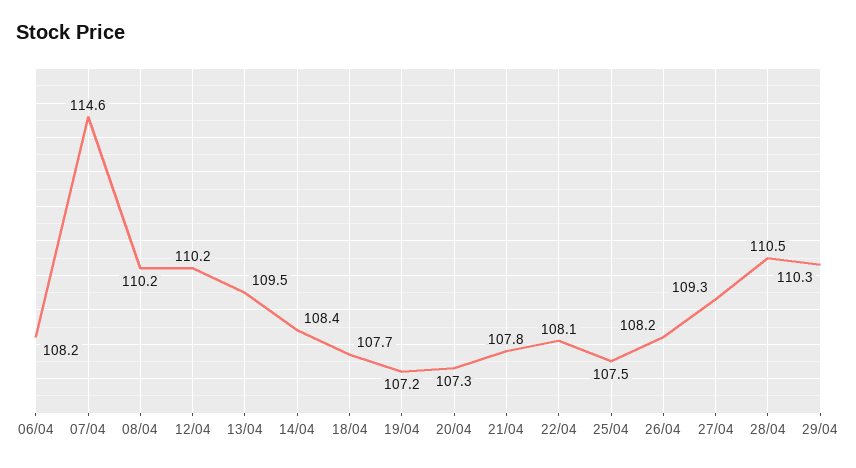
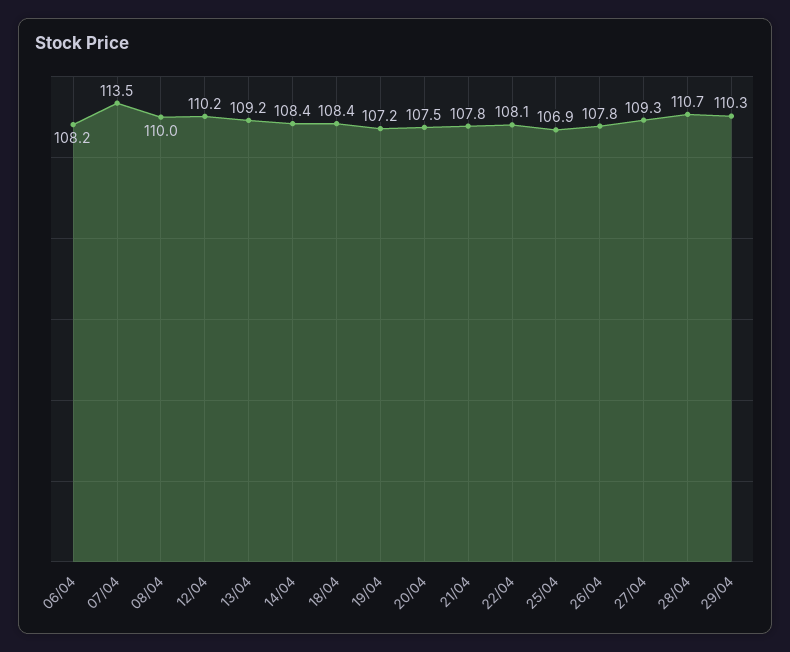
  {
    "06/04": 108.2,
-   "07/04": 114.6,
+   "07/04": 113.5,
-   "08/04": 110.2,
+   "08/04": 110,
    "12/04": 110.2,
-   "13/04": 109.5,
+   "13/04": 109.2,
    "14/04": 108.4,
-   "18/04": 107.7,
+   "18/04": 108.4,
    "19/04": 107.2,
-   "20/04": 107.3,
+   "20/04": 107.5,
    "21/04": 107.8,
    "22/04": 108.1,
-   "25/04": 107.5,
+   "25/04": 106.9,
-   "26/04": 108.2,
+   "26/04": 107.8,
    "27/04": 109.3,
-   "28/04": 110.5,
+   "28/04": 110.7,
    "29/04": 110.3
  }

